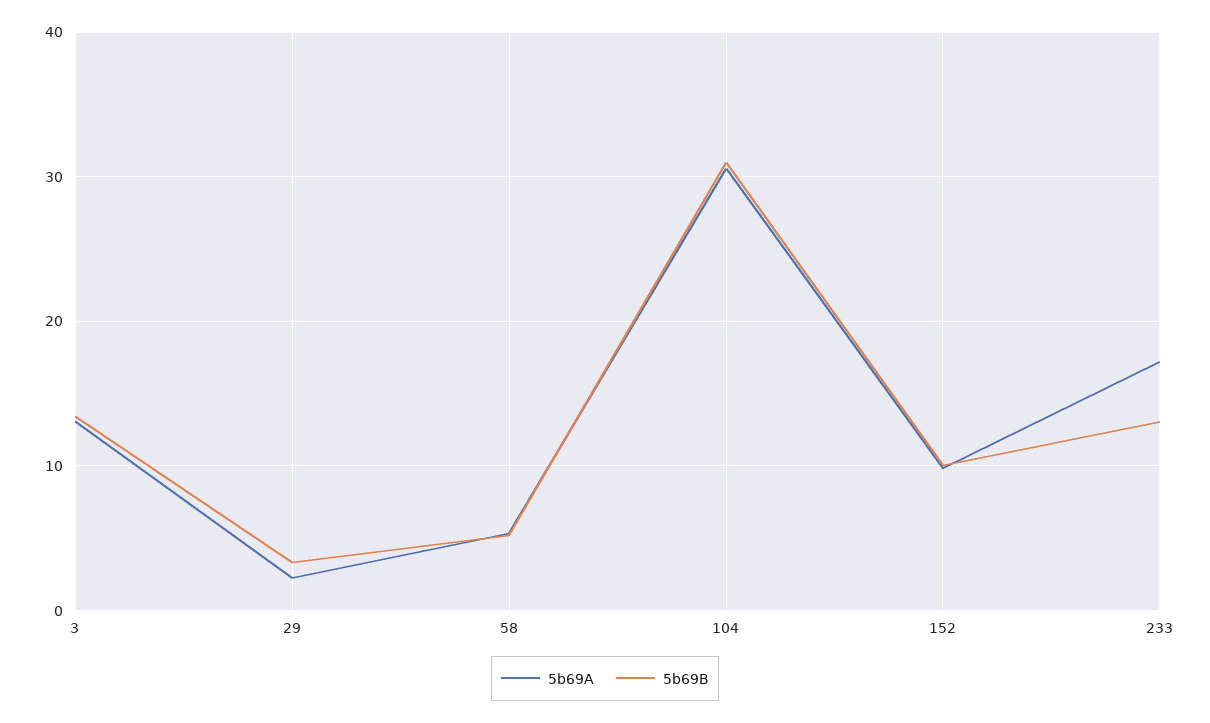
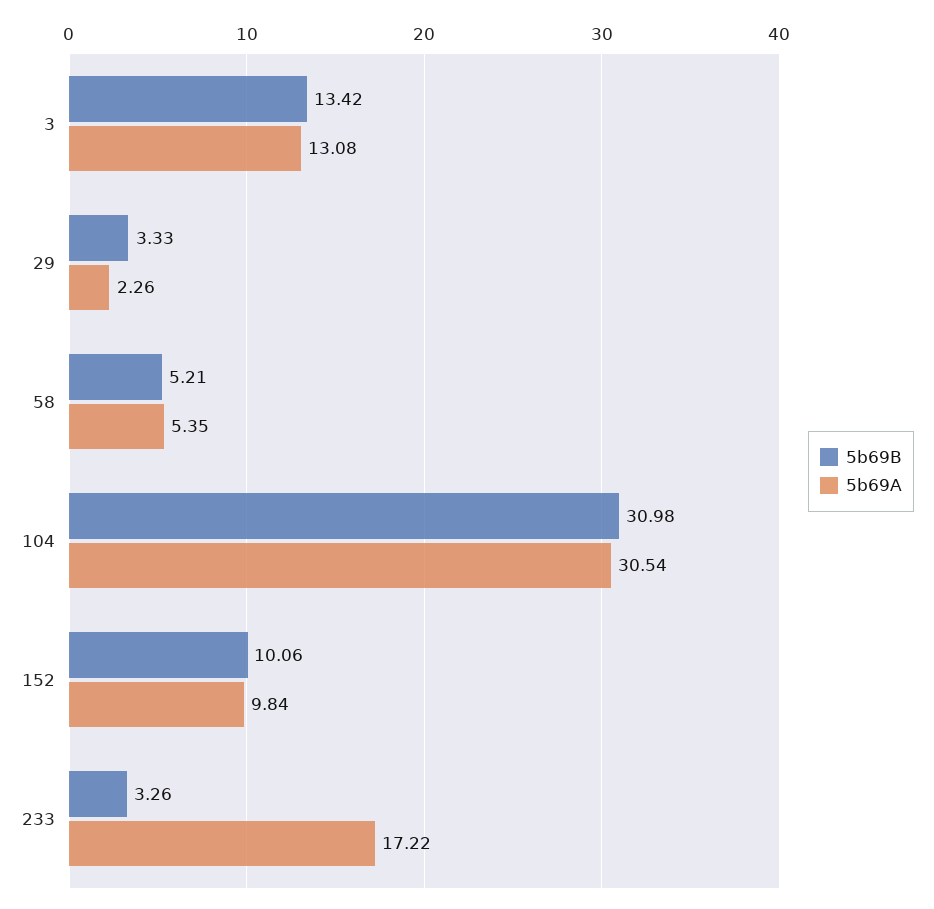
  {
    "5b69A": {
      "3": 13.08,
      "29": 2.26,
      "58": 5.35,
      "104": 30.54,
      "152": 9.84,
      "233": 17.22
    },
    "5b69B": {
      "3": 13.42,
      "29": 3.33,
      "58": 5.21,
      "104": 30.98,
      "152": 10.06,
-     "233": 13
+     "233": 3.26
    }
  }

